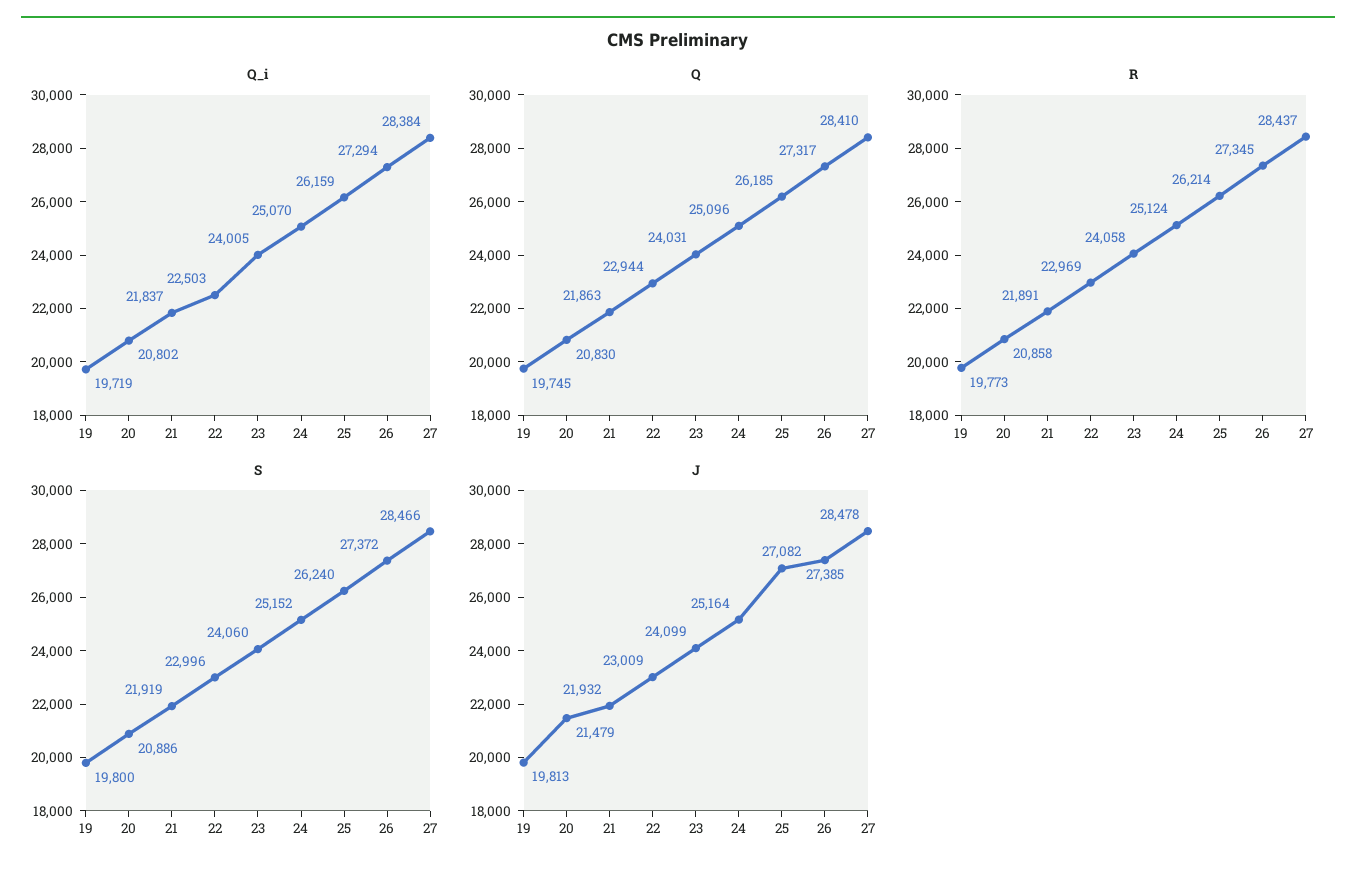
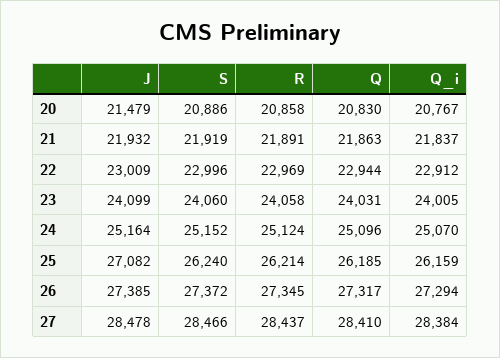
  {
    "Q_i": {
-     "19": 19719,
-     "20": 20802,
+     "20": 20767,
      "21": 21837,
-     "22": 22503,
+     "22": 22912,
      "23": 24005,
      "24": 25070,
      "25": 26159,
      "26": 27294,
      "27": 28384
    },
    "Q": {
-     "19": 19745,
      "20": 20830,
      "21": 21863,
      "22": 22944,
      "23": 24031,
      "24": 25096,
      "25": 26185,
      "26": 27317,
      "27": 28410
    },
    "R": {
-     "19": 19773,
      "20": 20858,
      "21": 21891,
      "22": 22969,
      "23": 24058,
      "24": 25124,
      "25": 26214,
      "26": 27345,
      "27": 28437
    },
    "S": {
-     "19": 19800,
      "20": 20886,
      "21": 21919,
      "22": 22996,
      "23": 24060,
      "24": 25152,
      "25": 26240,
      "26": 27372,
      "27": 28466
    },
    "J": {
-     "19": 19813,
      "20": 21479,
      "21": 21932,
      "22": 23009,
      "23": 24099,
      "24": 25164,
      "25": 27082,
      "26": 27385,
      "27": 28478
    }
  }

